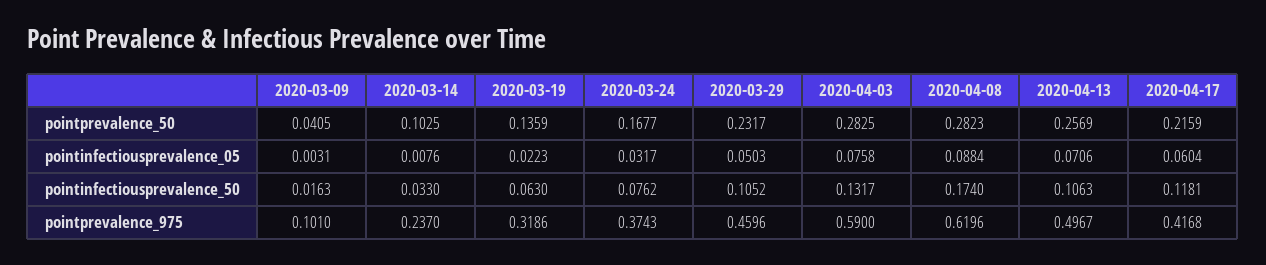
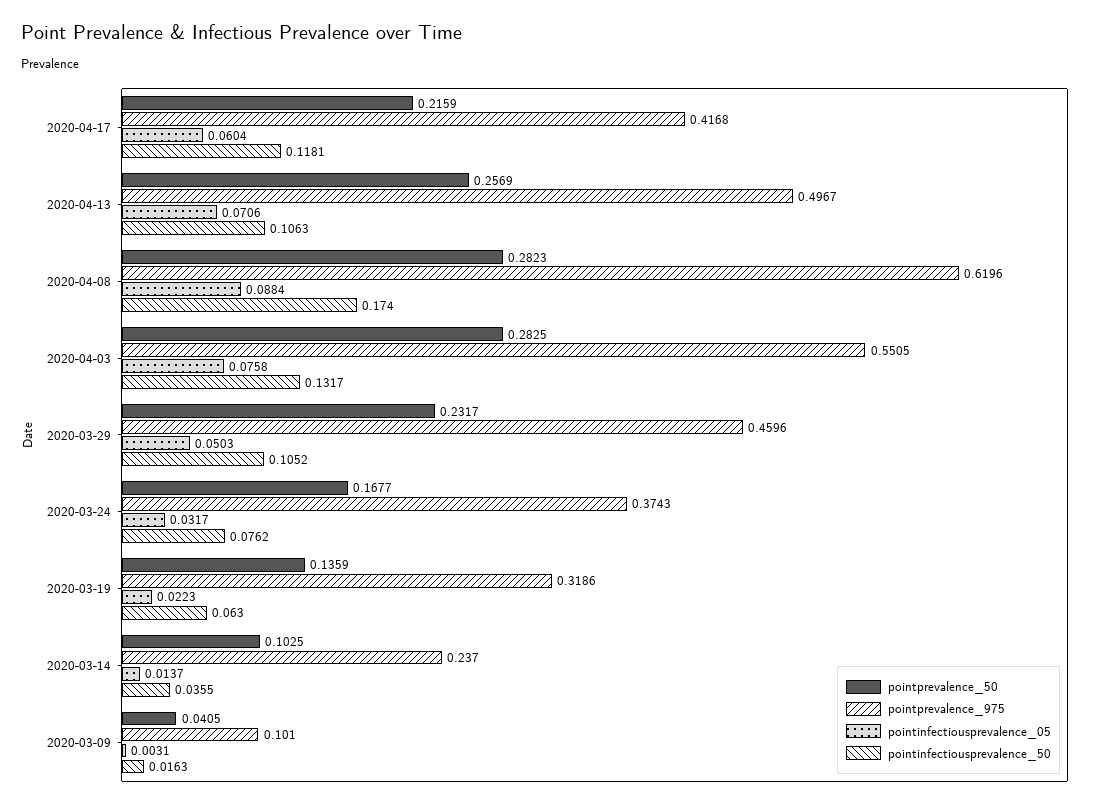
  {
    "pointprevalence_50": {
      "2020-03-09": 0.0405,
      "2020-03-14": 0.1025,
      "2020-03-19": 0.1359,
      "2020-03-24": 0.1677,
      "2020-03-29": 0.2317,
      "2020-04-03": 0.2825,
      "2020-04-08": 0.2823,
      "2020-04-13": 0.2569,
      "2020-04-17": 0.2159
    },
    "pointinfectiousprevalence_05": {
      "2020-03-09": 0.0031,
-     "2020-03-14": 0.0076,
+     "2020-03-14": 0.0137,
      "2020-03-19": 0.0223,
      "2020-03-24": 0.0317,
      "2020-03-29": 0.0503,
      "2020-04-03": 0.0758,
      "2020-04-08": 0.0884,
      "2020-04-13": 0.0706,
      "2020-04-17": 0.0604
    },
    "pointinfectiousprevalence_50": {
      "2020-03-09": 0.0163,
-     "2020-03-14": 0.033,
+     "2020-03-14": 0.0355,
      "2020-03-19": 0.063,
      "2020-03-24": 0.0762,
      "2020-03-29": 0.1052,
      "2020-04-03": 0.1317,
      "2020-04-08": 0.174,
      "2020-04-13": 0.1063,
      "2020-04-17": 0.1181
    },
    "pointprevalence_975": {
      "2020-03-09": 0.101,
      "2020-03-14": 0.237,
      "2020-03-19": 0.3186,
      "2020-03-24": 0.3743,
      "2020-03-29": 0.4596,
-     "2020-04-03": 0.59,
+     "2020-04-03": 0.5505,
      "2020-04-08": 0.6196,
      "2020-04-13": 0.4967,
      "2020-04-17": 0.4168
    }
  }

